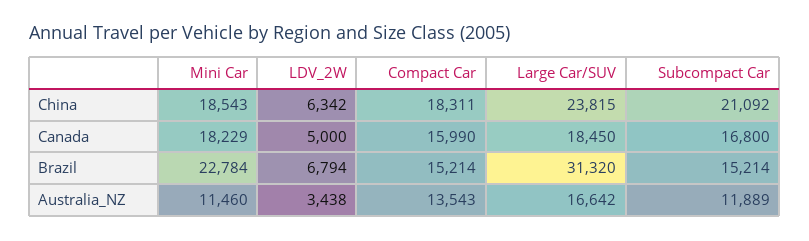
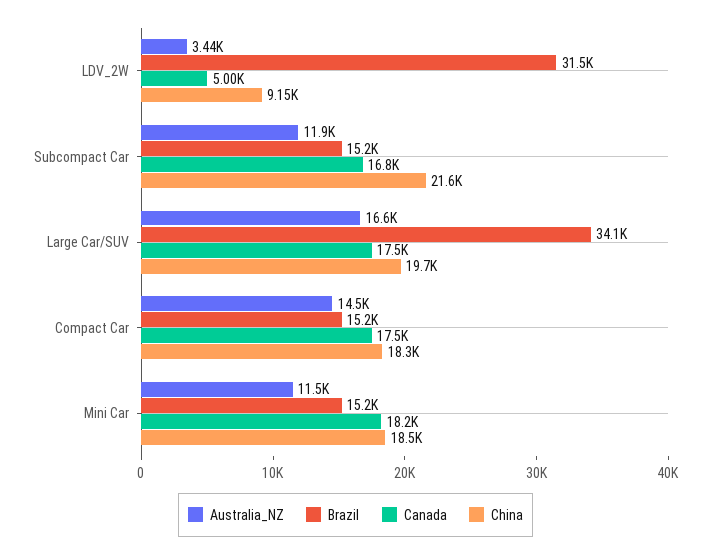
  {
    "China": {
      "Mini Car": 18543,
-     "LDV_2W": 6342,
+     "LDV_2W": 9150,
      "Compact Car": 18311,
-     "Large Car/SUV": 23815,
+     "Large Car/SUV": 19700,
-     "Subcompact Car": 21092
+     "Subcompact Car": 21600
    },
    "Canada": {
      "Mini Car": 18229,
      "LDV_2W": 5000,
-     "Compact Car": 15990,
+     "Compact Car": 17500,
-     "Large Car/SUV": 18450,
+     "Large Car/SUV": 17500,
      "Subcompact Car": 16800
    },
    "Brazil": {
-     "Mini Car": 22784,
+     "Mini Car": 15200,
-     "LDV_2W": 6794,
+     "LDV_2W": 31500,
      "Compact Car": 15214,
-     "Large Car/SUV": 31320,
+     "Large Car/SUV": 34100,
      "Subcompact Car": 15214
    },
    "Australia_NZ": {
      "Mini Car": 11460,
      "LDV_2W": 3438,
-     "Compact Car": 13543,
+     "Compact Car": 14500,
      "Large Car/SUV": 16642,
      "Subcompact Car": 11889
    }
  }

